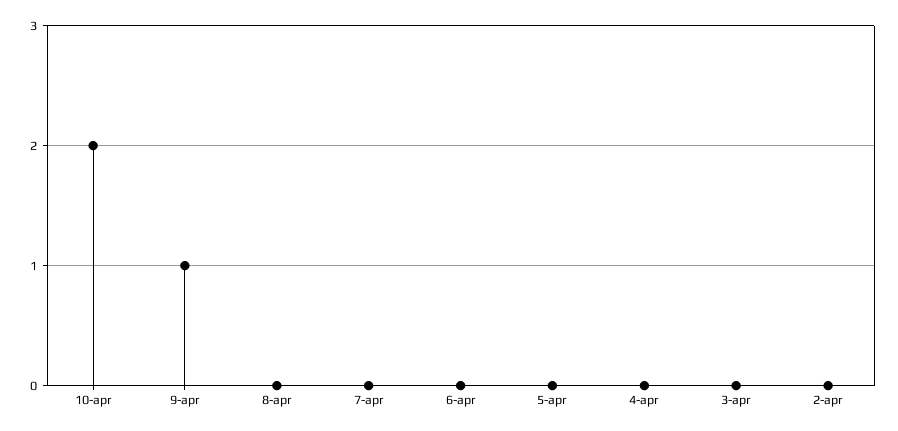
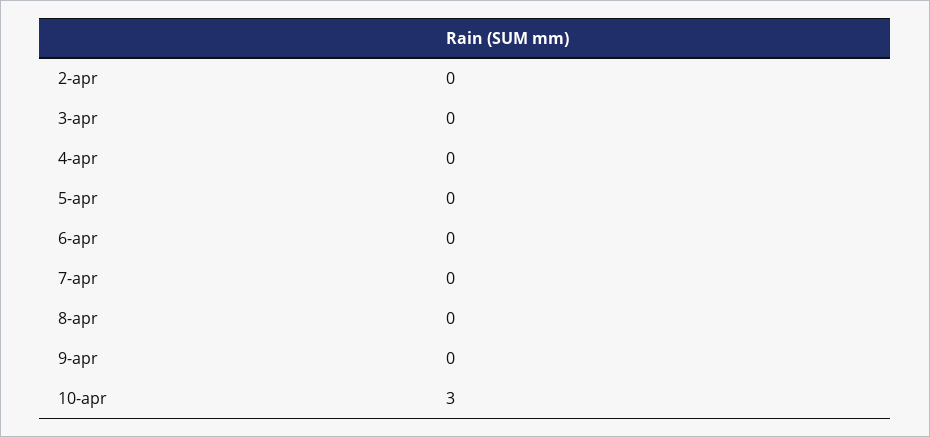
  {
-   "10-apr": 2,
+   "10-apr": 3,
-   "9-apr": 1,
+   "9-apr": 0,
    "8-apr": 0,
    "7-apr": 0,
    "6-apr": 0,
    "5-apr": 0,
    "4-apr": 0,
    "3-apr": 0,
    "2-apr": 0
  }

